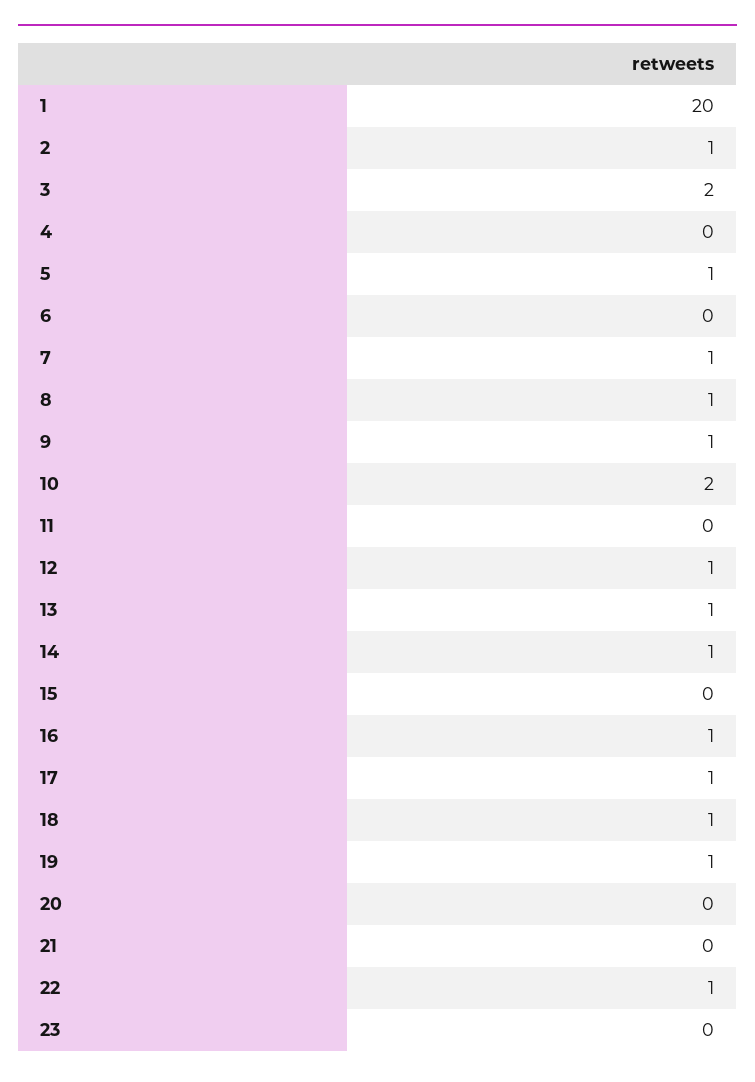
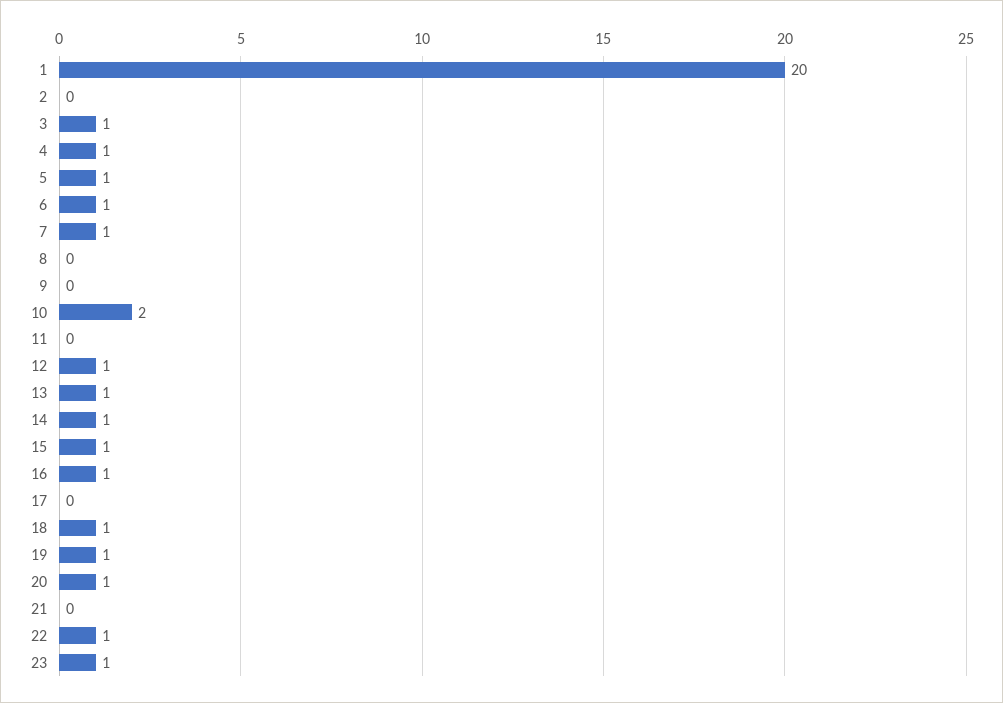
  {
    "1": 20,
-   "2": 1,
+   "2": 0,
-   "3": 2,
+   "3": 1,
-   "4": 0,
+   "4": 1,
    "5": 1,
-   "6": 0,
+   "6": 1,
    "7": 1,
-   "8": 1,
+   "8": 0,
-   "9": 1,
+   "9": 0,
    "10": 2,
    "11": 0,
    "12": 1,
    "13": 1,
    "14": 1,
-   "15": 0,
+   "15": 1,
    "16": 1,
-   "17": 1,
+   "17": 0,
    "18": 1,
    "19": 1,
-   "20": 0,
+   "20": 1,
    "21": 0,
    "22": 1,
-   "23": 0
+   "23": 1
  }

